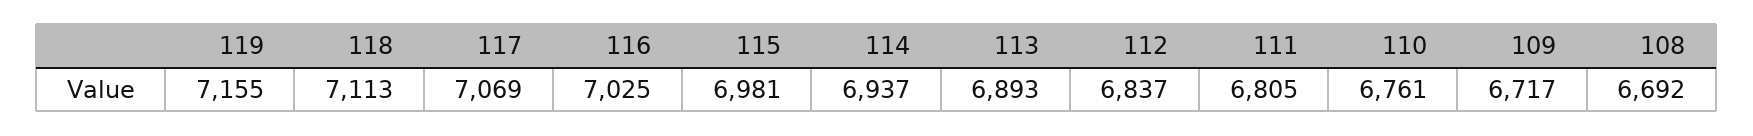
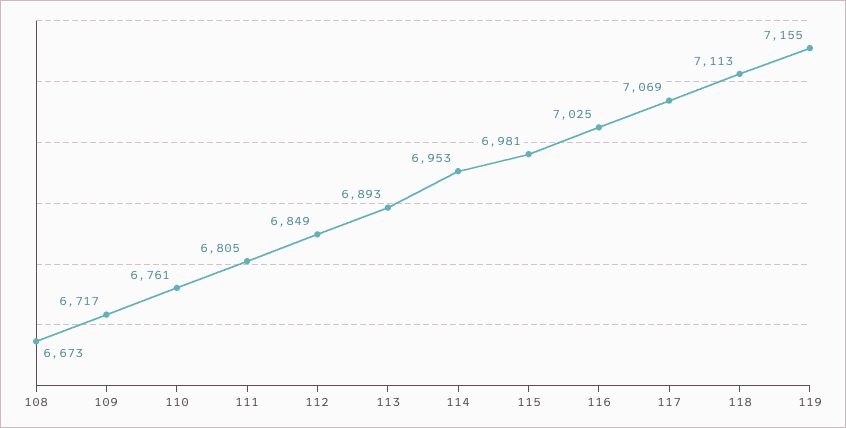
  {
    "119": 7155,
    "118": 7113,
    "117": 7069,
    "116": 7025,
    "115": 6981,
-   "114": 6937,
+   "114": 6953,
    "113": 6893,
-   "112": 6837,
+   "112": 6849,
    "111": 6805,
    "110": 6761,
    "109": 6717,
-   "108": 6692
+   "108": 6673
  }

